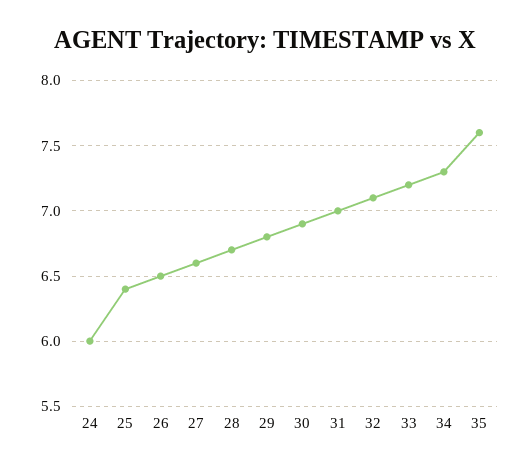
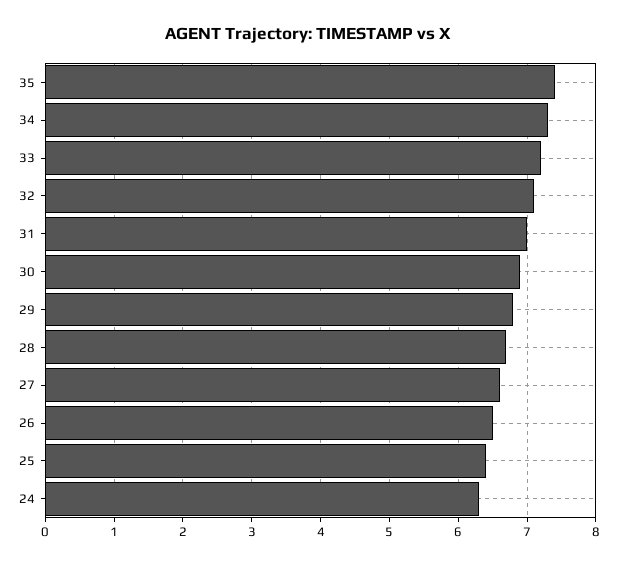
  {
-   "24": 6,
+   "24": 6.3,
    "25": 6.4,
    "26": 6.5,
    "27": 6.6,
    "28": 6.7,
    "29": 6.8,
    "30": 6.9,
    "31": 7,
    "32": 7.1,
    "33": 7.2,
    "34": 7.3,
-   "35": 7.6
+   "35": 7.4
  }

